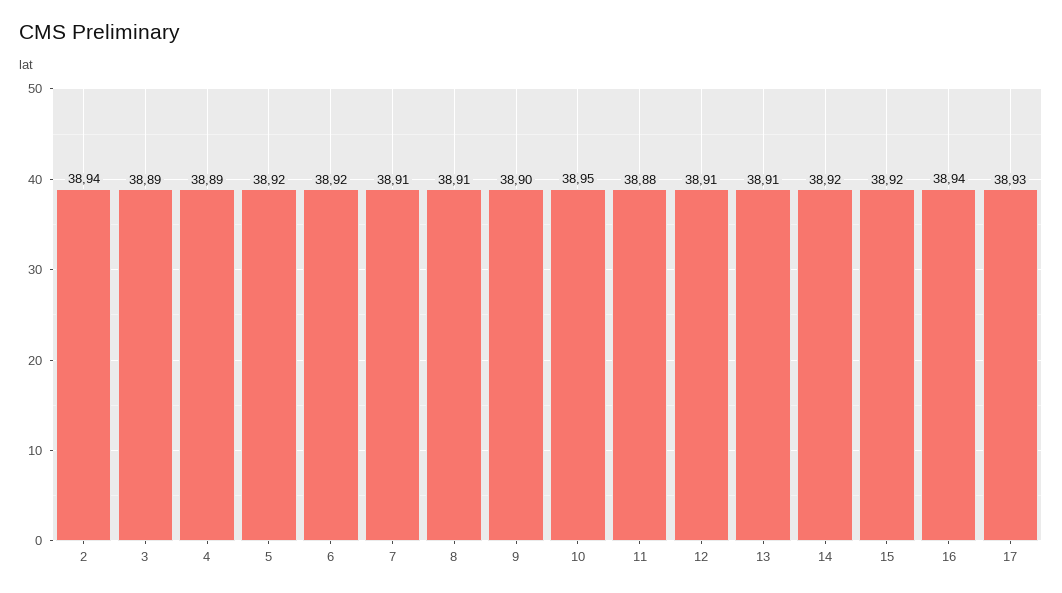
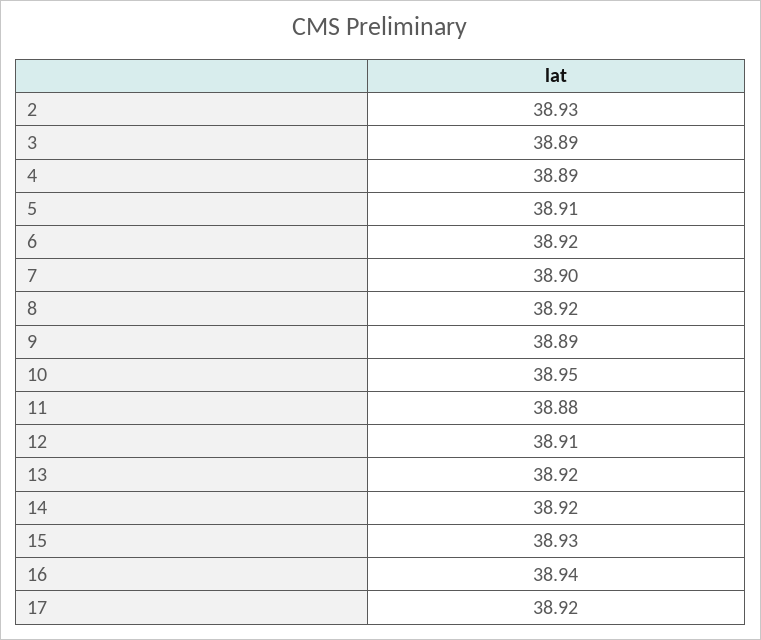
  {
-   "2": 38.94,
+   "2": 38.93,
    "3": 38.89,
    "4": 38.89,
-   "5": 38.92,
+   "5": 38.91,
    "6": 38.92,
-   "7": 38.91,
+   "7": 38.9,
-   "8": 38.91,
+   "8": 38.92,
-   "9": 38.9,
+   "9": 38.89,
    "10": 38.95,
    "11": 38.88,
    "12": 38.91,
-   "13": 38.91,
+   "13": 38.92,
    "14": 38.92,
-   "15": 38.92,
+   "15": 38.93,
    "16": 38.94,
-   "17": 38.93
+   "17": 38.92
  }

